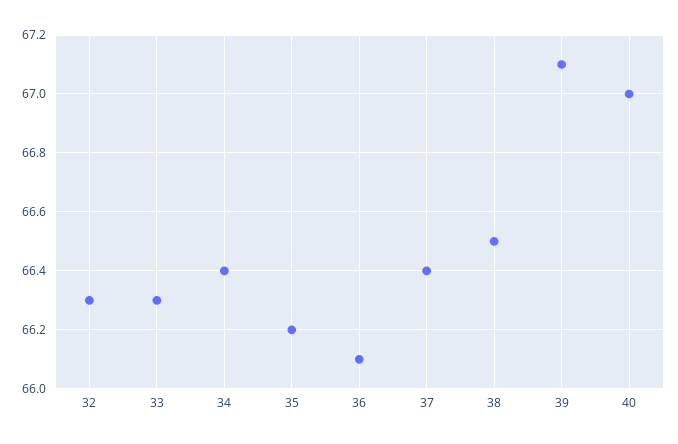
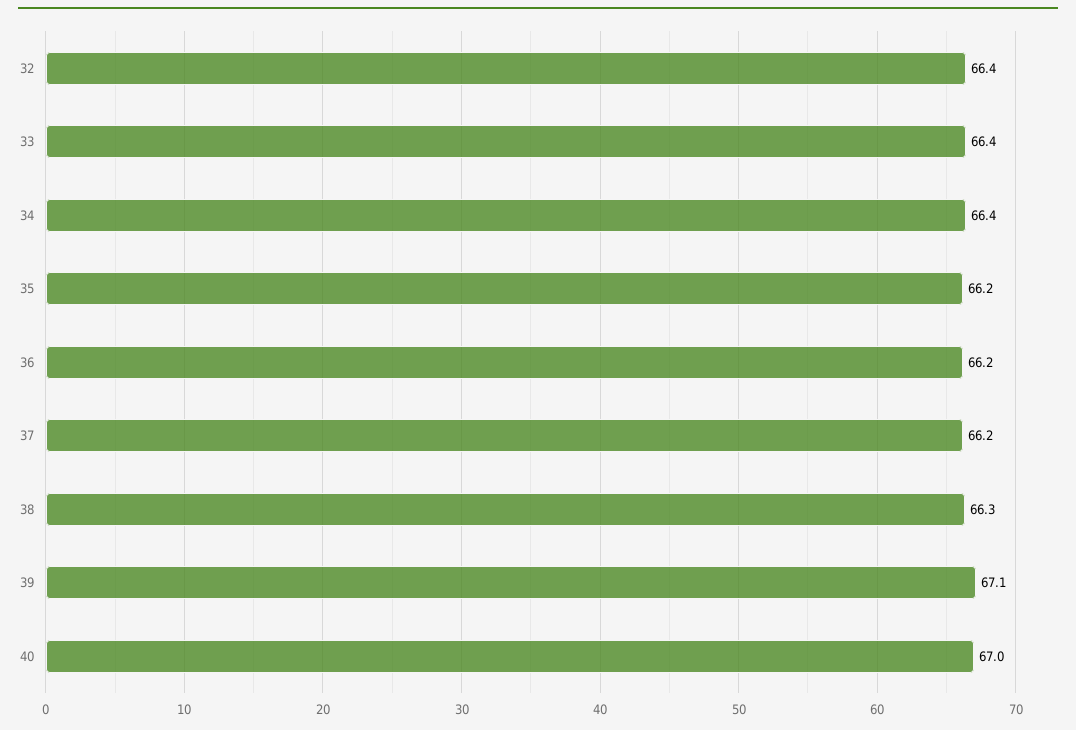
  {
-   "32": 66.3,
+   "32": 66.4,
-   "33": 66.3,
+   "33": 66.4,
    "34": 66.4,
    "35": 66.2,
-   "36": 66.1,
+   "36": 66.2,
-   "37": 66.4,
+   "37": 66.2,
-   "38": 66.5,
+   "38": 66.3,
    "39": 67.1,
    "40": 67
  }

